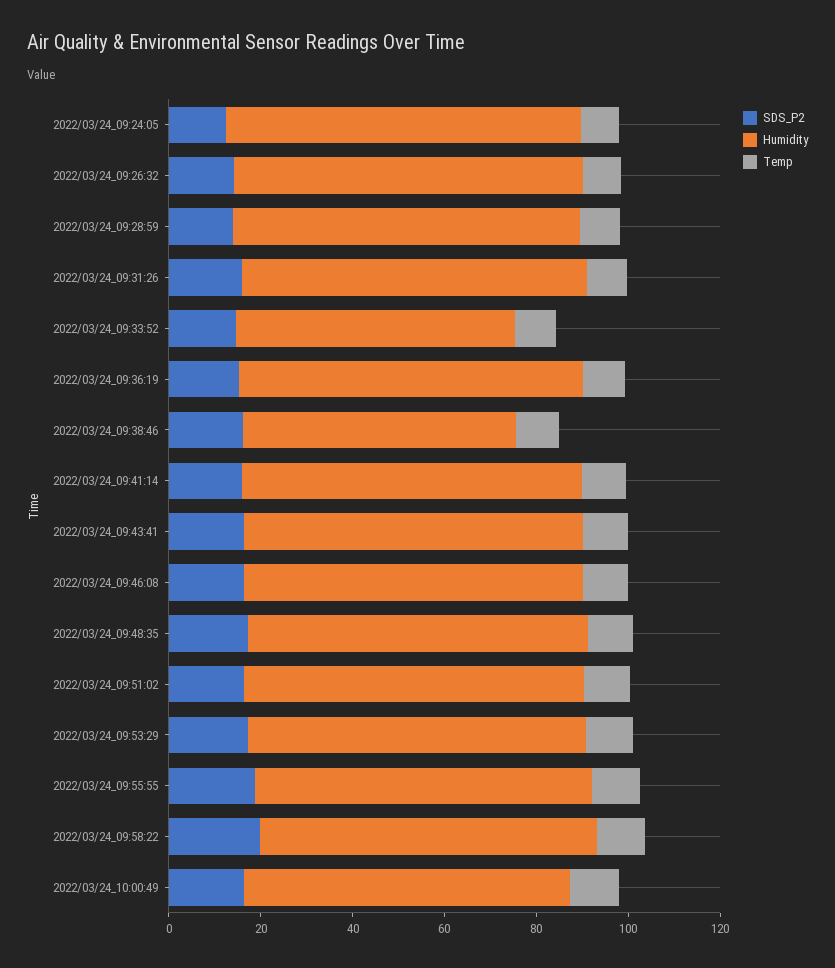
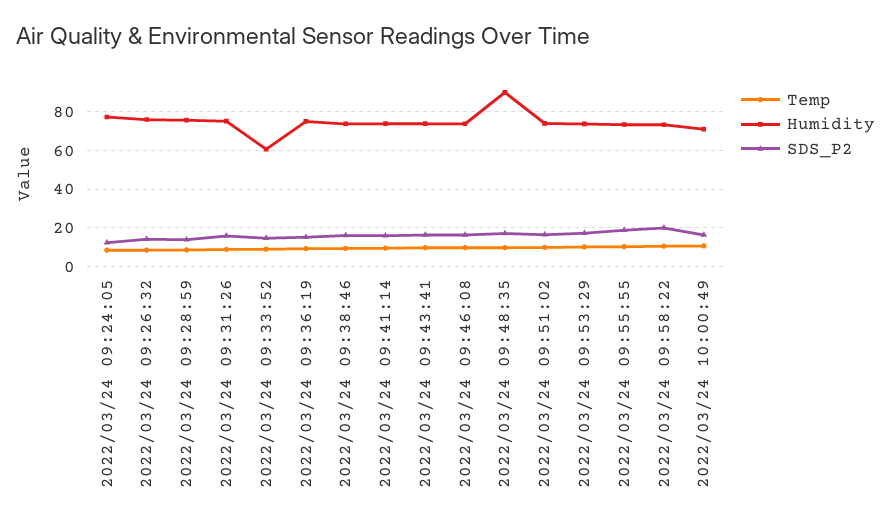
  {
    "SDS_P2": {
      "2022/03/24_09:24:05": 10,
      "2022/03/24_09:26:32": 15,
      "2022/03/24_09:28:59": 15,
      "2022/03/24_09:31:26": 15,
      "2022/03/24_09:33:52": 15,
      "2022/03/24_09:36:19": 15,
      "2022/03/24_09:38:46": 15,
      "2022/03/24_09:41:14": 15,
      "2022/03/24_09:43:41": 15,
      "2022/03/24_09:46:08": 15,
      "2022/03/24_09:48:35": 15,
      "2022/03/24_09:51:02": 15,
      "2022/03/24_09:53:29": 15,
      "2022/03/24_09:55:55": 20,
      "2022/03/24_09:58:22": 20,
      "2022/03/24_10:00:49": 15
    },
    "Humidity": {
      "2022/03/24_09:24:05": 75,
      "2022/03/24_09:26:32": 75,
      "2022/03/24_09:28:59": 75,
      "2022/03/24_09:31:26": 75,
      "2022/03/24_09:33:52": 60,
      "2022/03/24_09:36:19": 75,
-     "2022/03/24_09:38:46": 60,
+     "2022/03/24_09:38:46": 75,
      "2022/03/24_09:41:14": 75,
      "2022/03/24_09:43:41": 75,
      "2022/03/24_09:46:08": 75,
-     "2022/03/24_09:48:35": 75,
+     "2022/03/24_09:48:35": 90,
      "2022/03/24_09:51:02": 75,
      "2022/03/24_09:53:29": 75,
      "2022/03/24_09:55:55": 75,
      "2022/03/24_09:58:22": 75,
      "2022/03/24_10:00:49": 70
    },
    "Temp": {
      "2022/03/24_09:24:05": 10,
      "2022/03/24_09:26:32": 10,
      "2022/03/24_09:28:59": 10,
      "2022/03/24_09:31:26": 10,
      "2022/03/24_09:33:52": 10,
      "2022/03/24_09:36:19": 10,
      "2022/03/24_09:38:46": 10,
      "2022/03/24_09:41:14": 10,
      "2022/03/24_09:43:41": 10,
      "2022/03/24_09:46:08": 10,
      "2022/03/24_09:48:35": 10,
      "2022/03/24_09:51:02": 10,
      "2022/03/24_09:53:29": 10,
      "2022/03/24_09:55:55": 10,
      "2022/03/24_09:58:22": 10,
      "2022/03/24_10:00:49": 10
    }
  }

